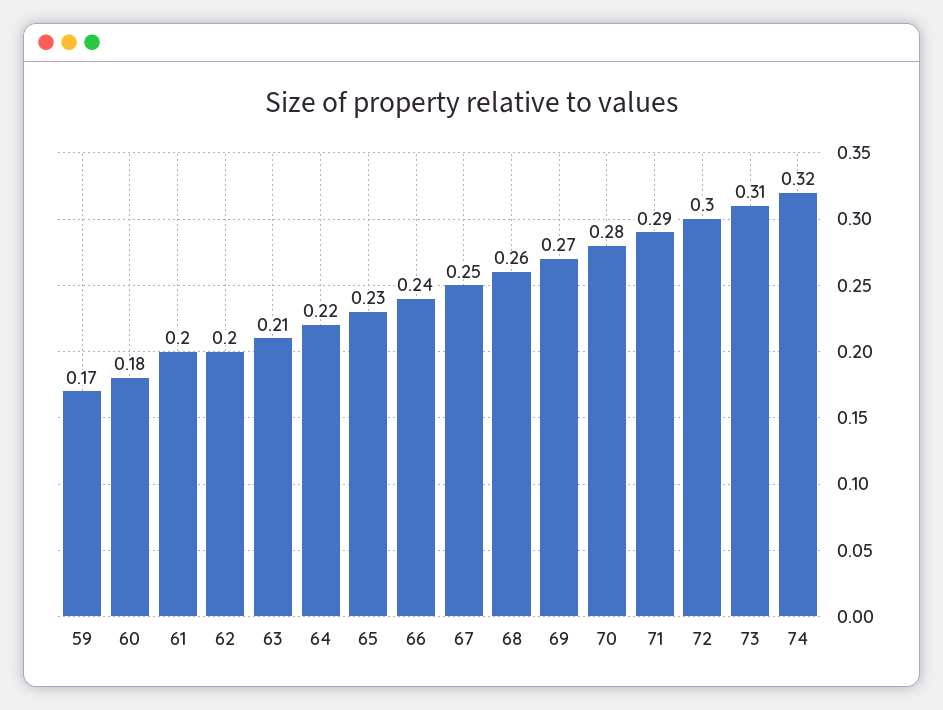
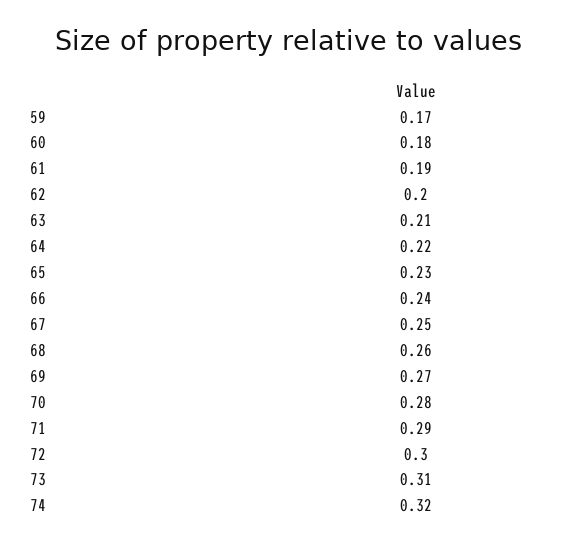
  {
    "59": 0.17,
    "60": 0.18,
-   "61": 0.2,
+   "61": 0.19,
    "62": 0.2,
    "63": 0.21,
    "64": 0.22,
    "65": 0.23,
    "66": 0.24,
    "67": 0.25,
    "68": 0.26,
    "69": 0.27,
    "70": 0.28,
    "71": 0.29,
    "72": 0.3,
    "73": 0.31,
    "74": 0.32
  }

